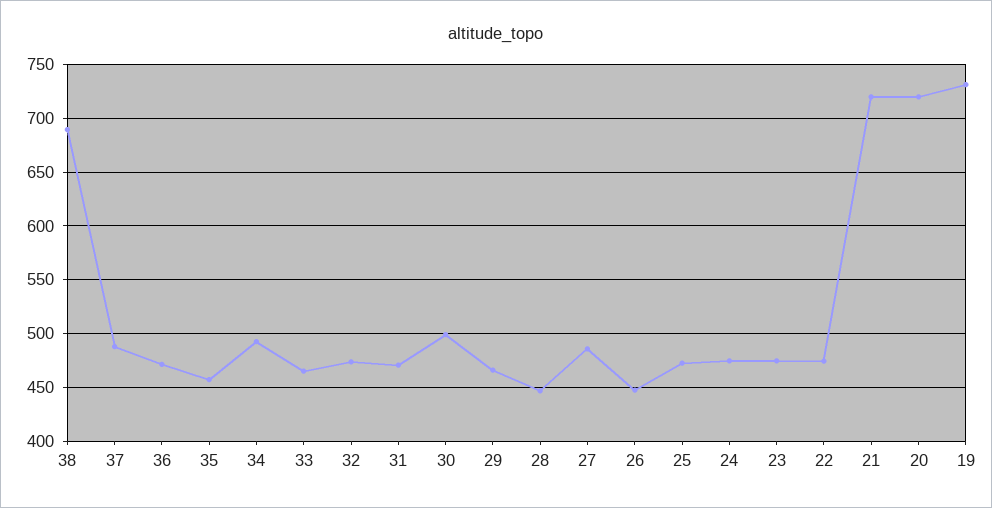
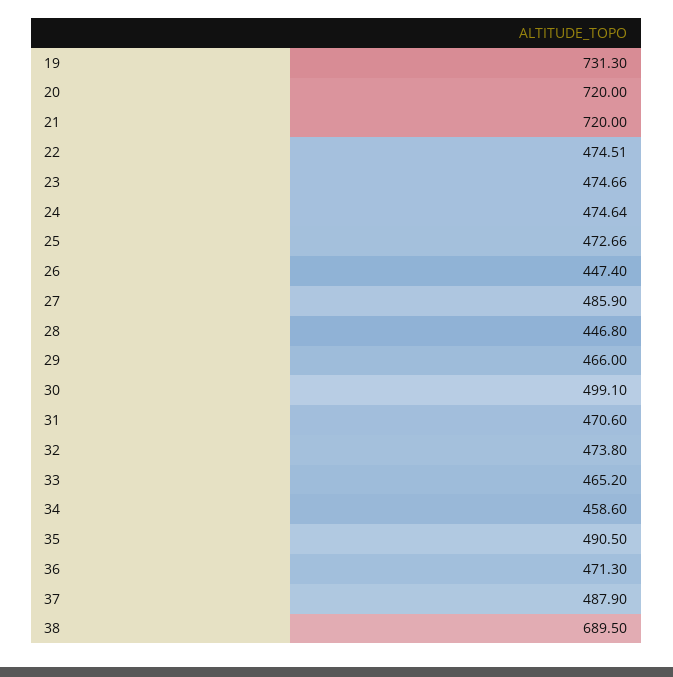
  {
    "38": 689.5,
    "37": 487.9,
    "36": 471.3,
-   "35": 460,
+   "35": 490.5,
-   "34": 490,
+   "34": 458.6,
    "33": 465.2,
    "32": 473.8,
    "31": 470.6,
    "30": 499.1,
    "29": 466,
    "28": 446.8,
    "27": 485.9,
    "26": 447.4,
    "25": 472.66,
    "24": 474.64,
    "23": 474.66,
    "22": 474.51,
    "21": 720,
    "20": 720,
    "19": 731.3
  }

